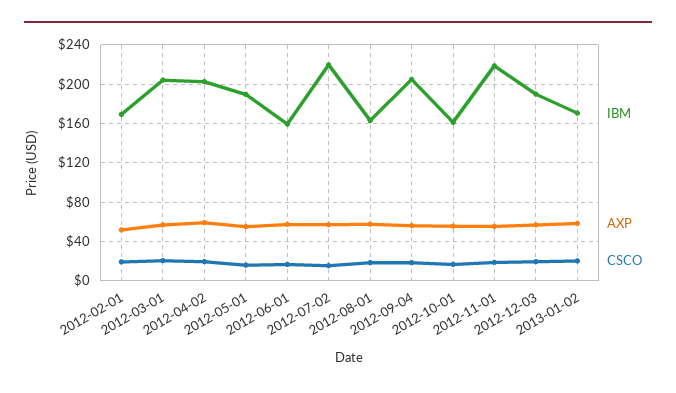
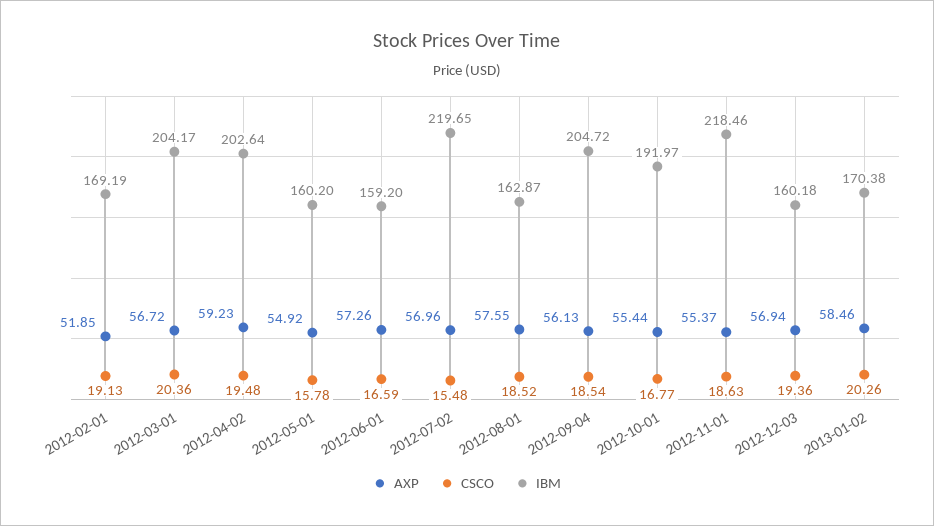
  {
    "IBM": {
      "2012-02-01": 169.19,
      "2012-03-01": 204.17,
      "2012-04-02": 202.64,
-     "2012-05-01": 190,
+     "2012-05-01": 160.2,
      "2012-06-01": 159.2,
      "2012-07-02": 219.65,
      "2012-08-01": 162.87,
      "2012-09-04": 204.72,
-     "2012-10-01": 160,
+     "2012-10-01": 191.97,
      "2012-11-01": 218.46,
-     "2012-12-03": 190,
+     "2012-12-03": 160.18,
      "2013-01-02": 170.38
    },
    "AXP": {
      "2012-02-01": 51.85,
      "2012-03-01": 56.72,
      "2012-04-02": 59.23,
      "2012-05-01": 54.92,
      "2012-06-01": 57.26,
      "2012-07-02": 56.96,
      "2012-08-01": 57.55,
      "2012-09-04": 56.13,
      "2012-10-01": 55.44,
      "2012-11-01": 55.37,
      "2012-12-03": 56.94,
      "2013-01-02": 58.46
    },
    "CSCO": {
      "2012-02-01": 19.13,
      "2012-03-01": 20.36,
      "2012-04-02": 19.48,
      "2012-05-01": 15.78,
      "2012-06-01": 16.59,
      "2012-07-02": 15.48,
      "2012-08-01": 18.52,
      "2012-09-04": 18.54,
      "2012-10-01": 16.77,
      "2012-11-01": 18.63,
      "2012-12-03": 19.36,
      "2013-01-02": 20.26
    }
  }

